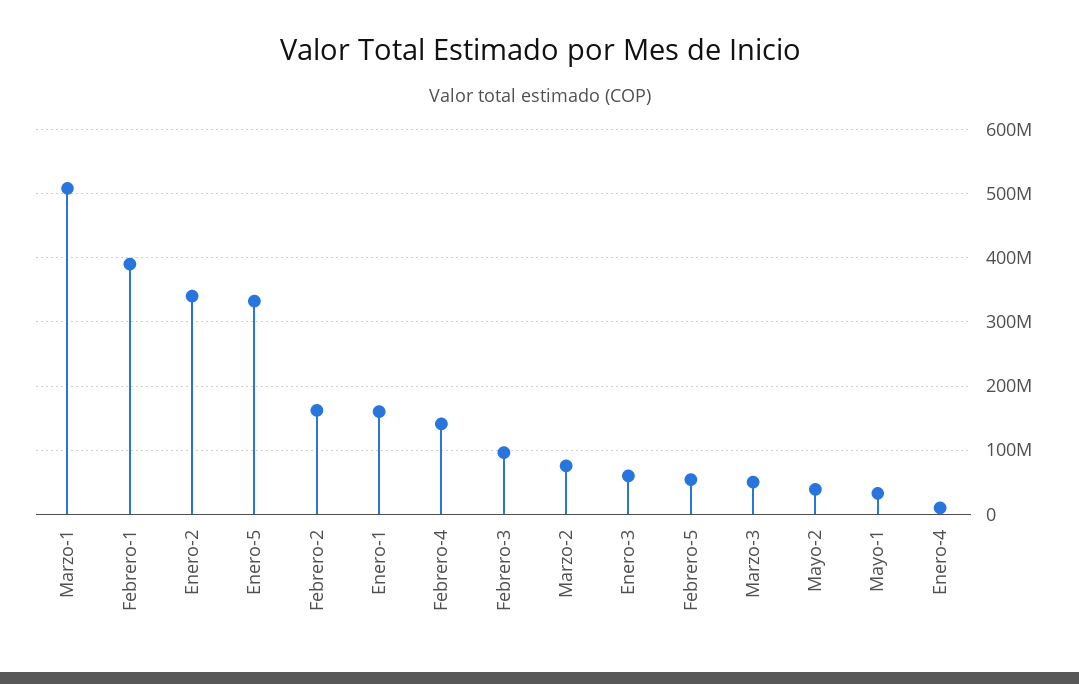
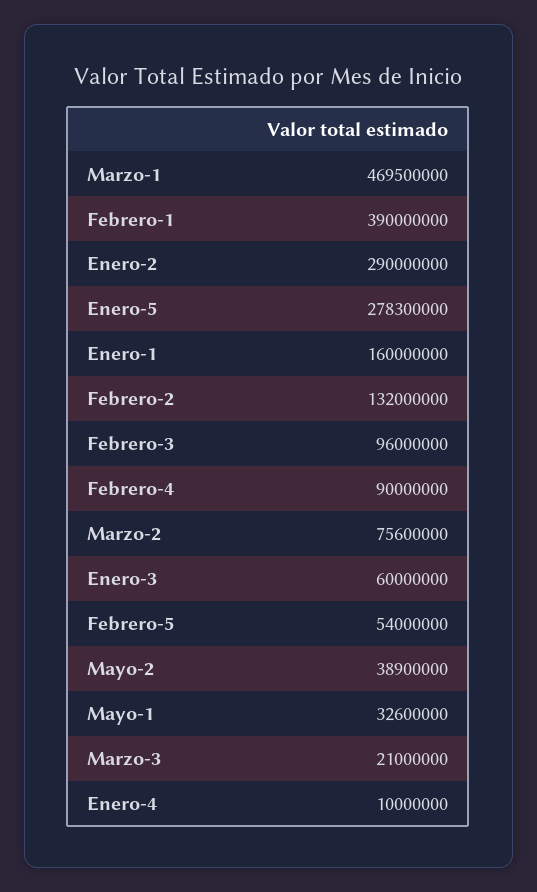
  {
-   "Marzo-1": 510000000,
+   "Marzo-1": 469500000,
    "Febrero-1": 390000000,
-   "Enero-2": 340000000,
+   "Enero-2": 290000000,
-   "Enero-5": 330000000,
+   "Enero-5": 278300000,
-   "Febrero-2": 160000000,
+   "Febrero-2": 132000000,
    "Enero-1": 160000000,
-   "Febrero-4": 140000000,
+   "Febrero-4": 90000000,
    "Febrero-3": 96000000,
    "Marzo-2": 75600000,
    "Enero-3": 60000000,
    "Febrero-5": 54000000,
-   "Marzo-3": 50000000,
+   "Marzo-3": 21000000,
    "Mayo-2": 38900000,
    "Mayo-1": 32600000,
    "Enero-4": 10000000
  }

